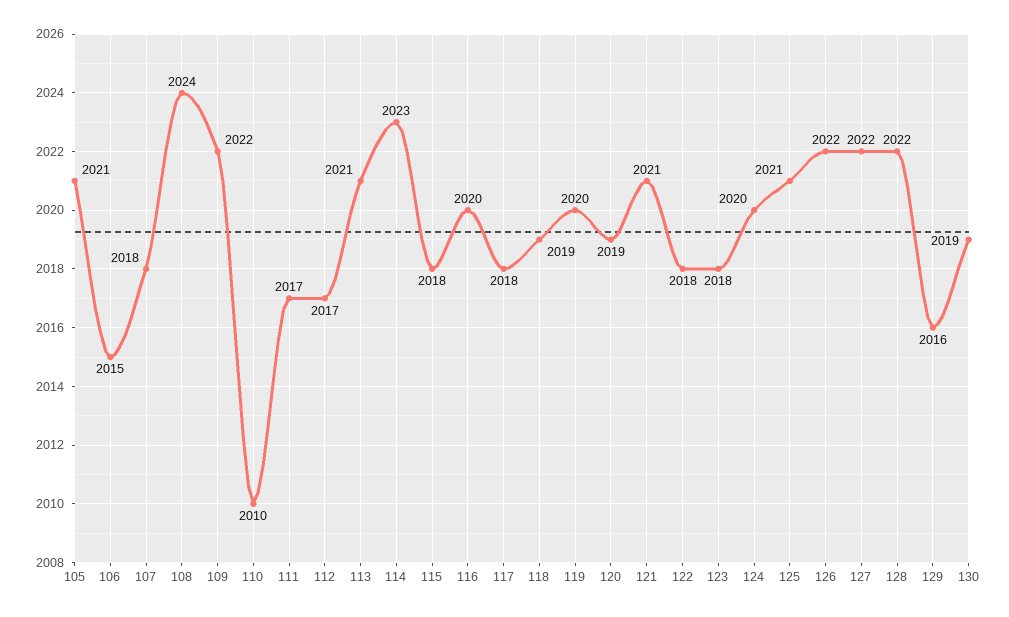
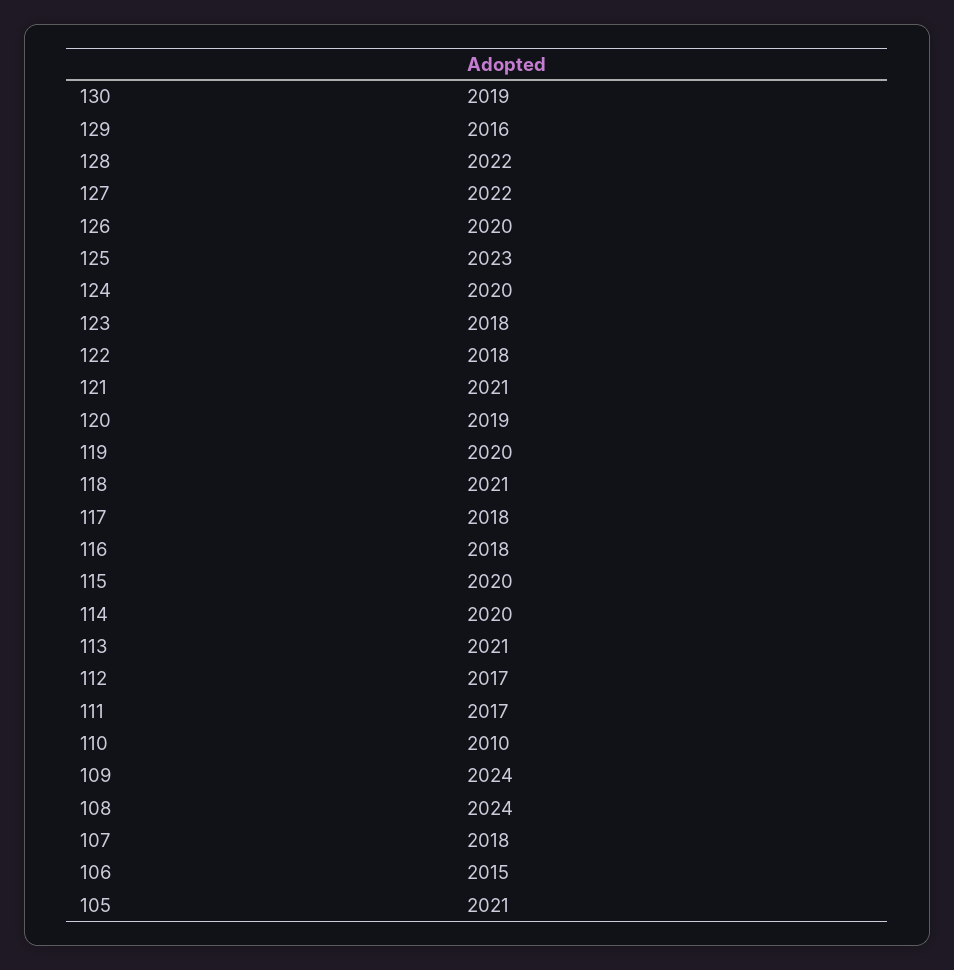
  {
    "105": 2021,
    "106": 2015,
    "107": 2018,
    "108": 2024,
-   "109": 2022,
+   "109": 2024,
    "110": 2010,
    "111": 2017,
    "112": 2017,
    "113": 2021,
-   "114": 2023,
+   "114": 2020,
-   "115": 2018,
+   "115": 2020,
-   "116": 2020,
+   "116": 2018,
    "117": 2018,
-   "118": 2019,
+   "118": 2021,
    "119": 2020,
    "120": 2019,
    "121": 2021,
    "122": 2018,
    "123": 2018,
    "124": 2020,
-   "125": 2021,
+   "125": 2023,
-   "126": 2022,
+   "126": 2020,
    "127": 2022,
    "128": 2022,
    "129": 2016,
    "130": 2019
  }

